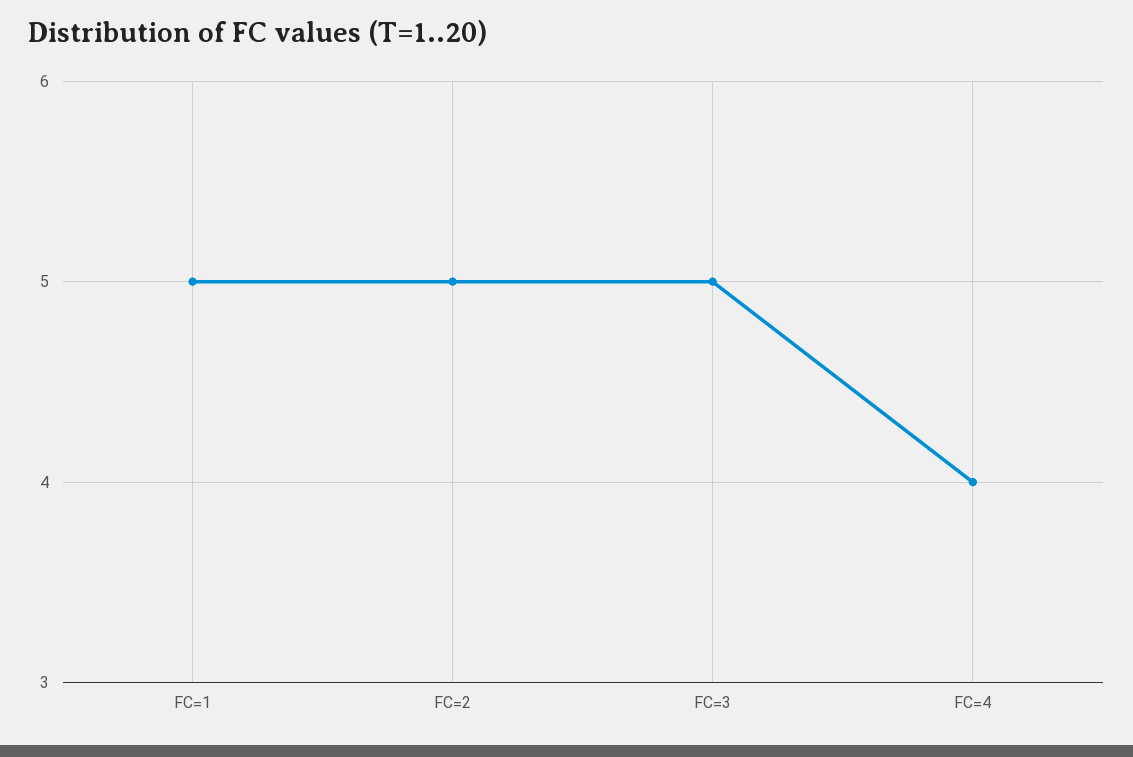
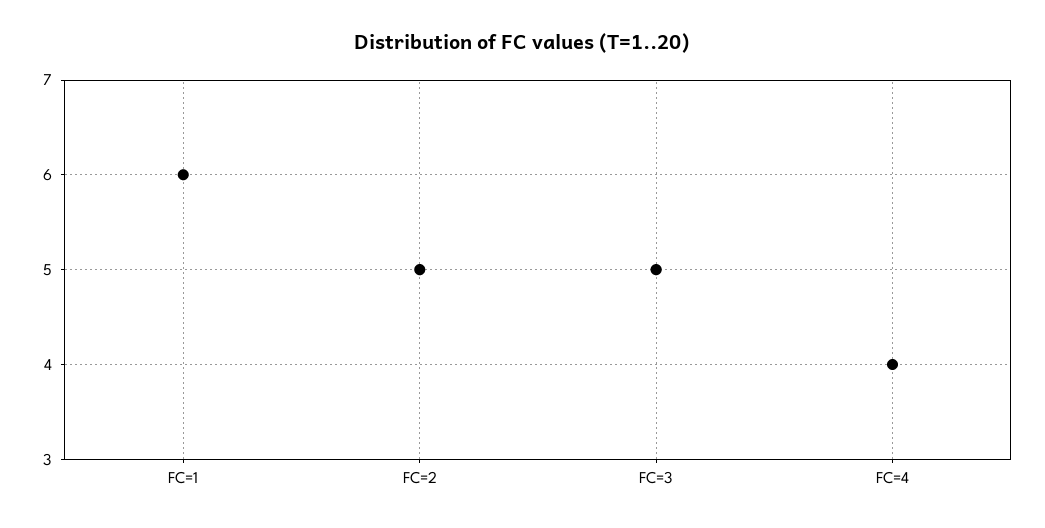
  {
-   "FC=1": 5,
+   "FC=1": 6,
    "FC=2": 5,
    "FC=3": 5,
    "FC=4": 4
  }

